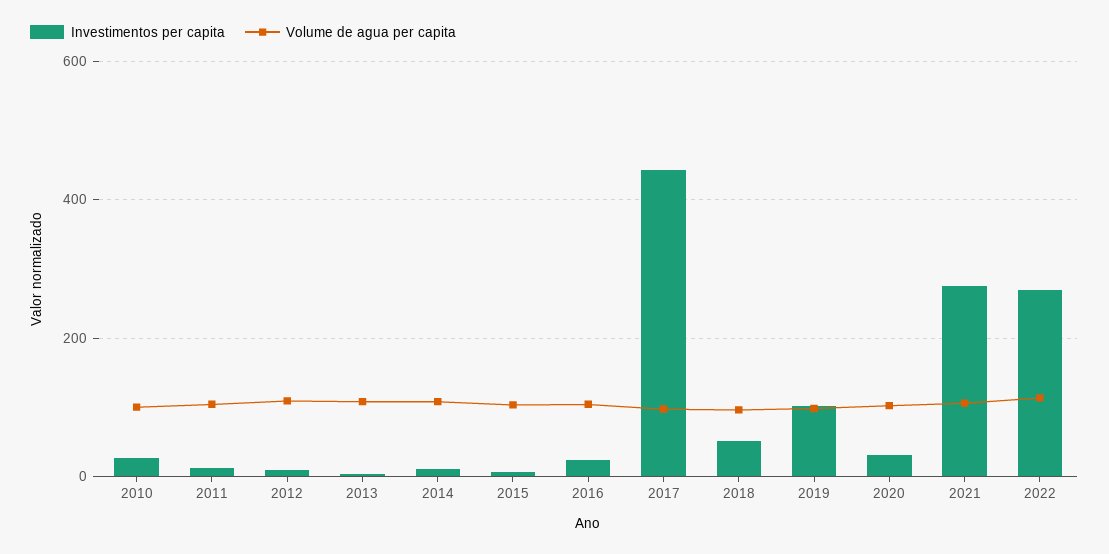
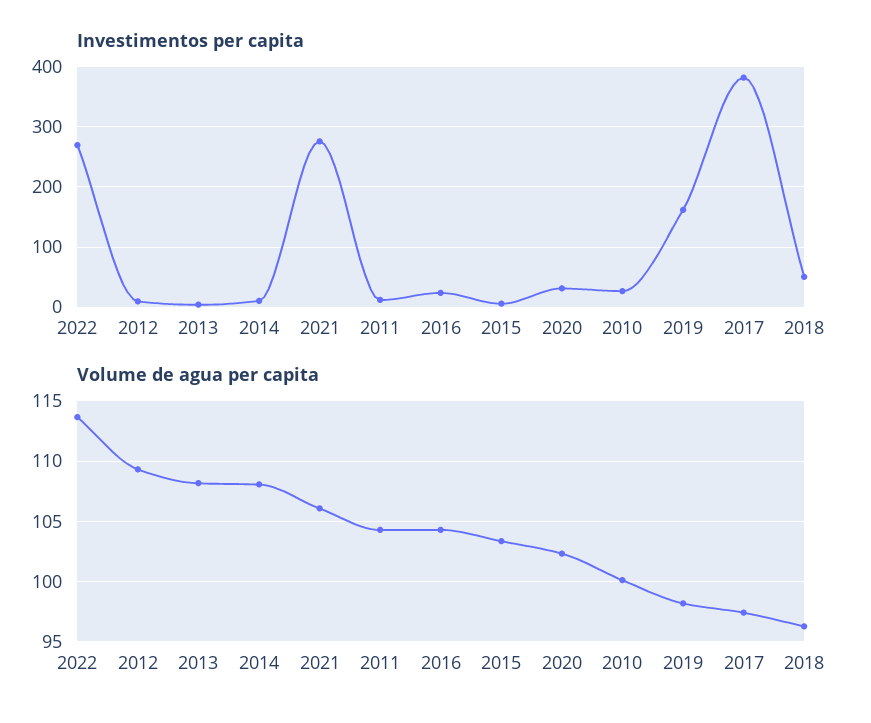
  {
    "Investimentos per capita": {
      "2010": 30,
      "2011": 10,
      "2012": 10,
      "2013": 0,
      "2014": 10,
      "2015": 10,
      "2016": 20,
-     "2017": 440,
+     "2017": 380,
      "2018": 50,
-     "2019": 100,
+     "2019": 160,
      "2020": 30,
      "2021": 280,
      "2022": 270
    },
    "Volume de agua per capita": {
      "2010": 100,
      "2011": 104.5,
      "2012": 109.5,
      "2013": 108,
      "2014": 108,
      "2015": 103.5,
      "2016": 104.5,
      "2017": 97.5,
      "2018": 96.5,
      "2019": 98,
      "2020": 102.5,
      "2021": 106,
      "2022": 113.5
    }
  }

